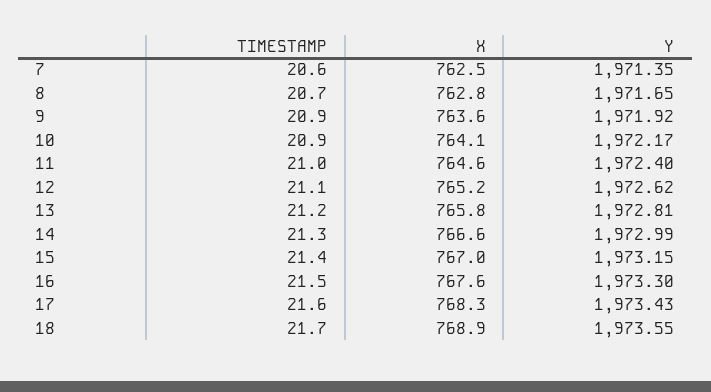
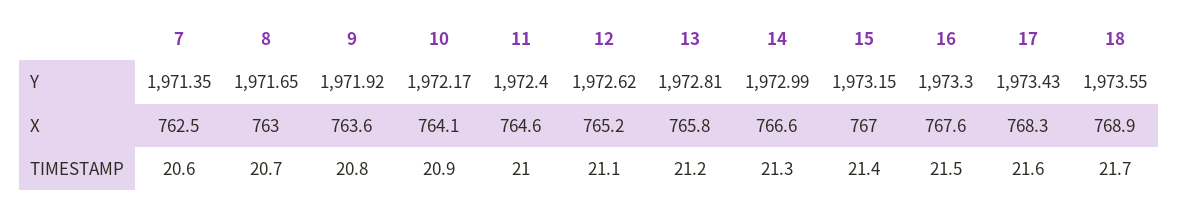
  {
    "TIMESTAMP": {
      "7": 20.6,
      "8": 20.7,
-     "9": 20.9,
+     "9": 20.8,
      "10": 20.9,
      "11": 21,
      "12": 21.1,
      "13": 21.2,
      "14": 21.3,
      "15": 21.4,
      "16": 21.5,
      "17": 21.6,
      "18": 21.7
    },
    "X": {
      "7": 762.5,
-     "8": 762.8,
+     "8": 763,
      "9": 763.6,
      "10": 764.1,
      "11": 764.6,
      "12": 765.2,
      "13": 765.8,
      "14": 766.6,
      "15": 767,
      "16": 767.6,
      "17": 768.3,
      "18": 768.9
    },
    "Y": {
      "7": 1971.35,
      "8": 1971.65,
      "9": 1971.92,
      "10": 1972.17,
      "11": 1972.4,
      "12": 1972.62,
      "13": 1972.81,
      "14": 1972.99,
      "15": 1973.15,
      "16": 1973.3,
      "17": 1973.43,
      "18": 1973.55
    }
  }

